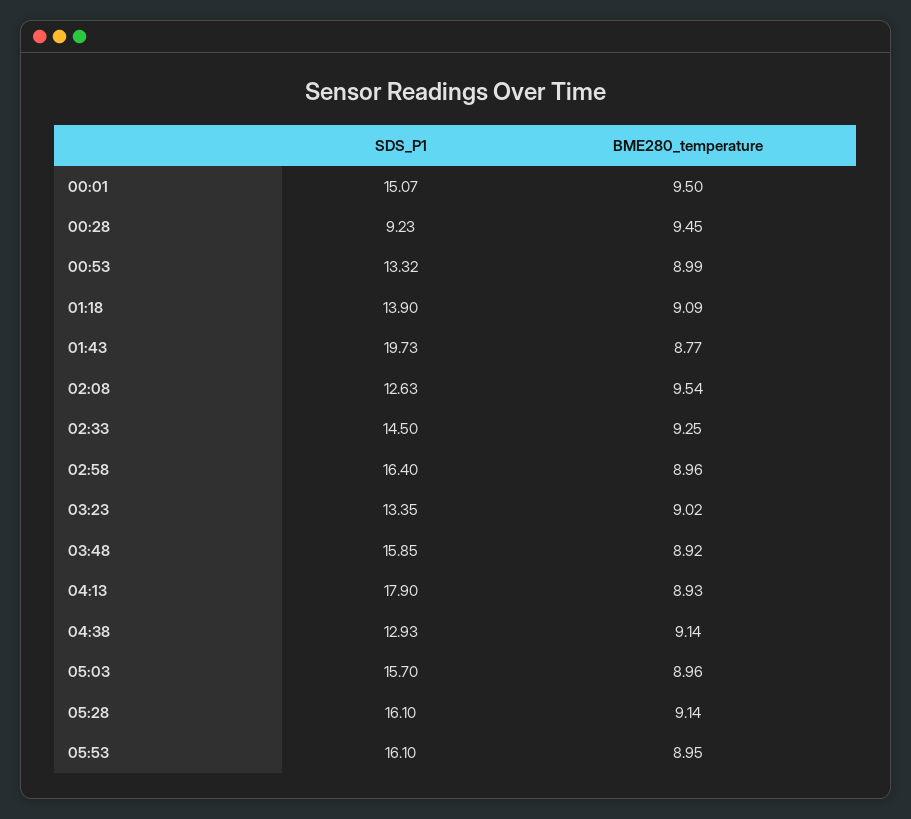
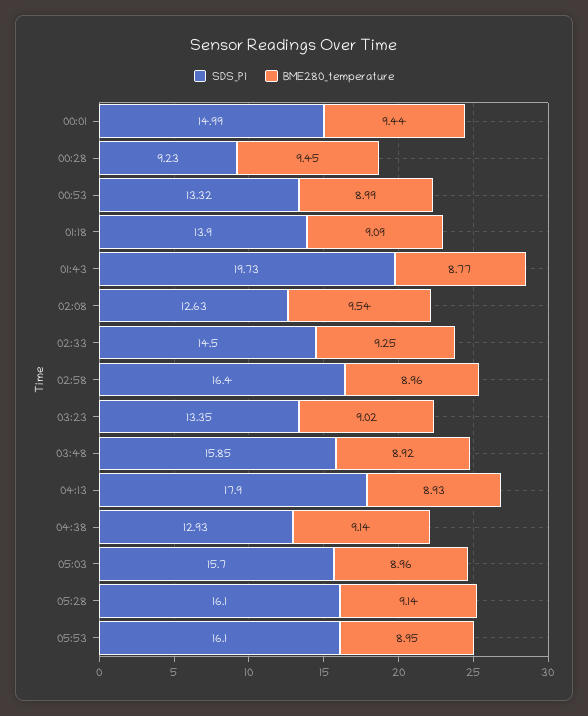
  {
    "SDS_P1": {
-     "00:01": 15.07,
+     "00:01": 14.99,
      "00:28": 9.23,
      "00:53": 13.32,
      "01:18": 13.9,
      "01:43": 19.73,
      "02:08": 12.63,
      "02:33": 14.5,
      "02:58": 16.4,
      "03:23": 13.35,
      "03:48": 15.85,
      "04:13": 17.9,
      "04:38": 12.93,
      "05:03": 15.7,
      "05:28": 16.1,
      "05:53": 16.1
    },
    "BME280_temperature": {
-     "00:01": 9.5,
+     "00:01": 9.44,
      "00:28": 9.45,
      "00:53": 8.99,
      "01:18": 9.09,
      "01:43": 8.77,
      "02:08": 9.54,
      "02:33": 9.25,
      "02:58": 8.96,
      "03:23": 9.02,
      "03:48": 8.92,
      "04:13": 8.93,
      "04:38": 9.14,
      "05:03": 8.96,
      "05:28": 9.14,
      "05:53": 8.95
    }
  }

